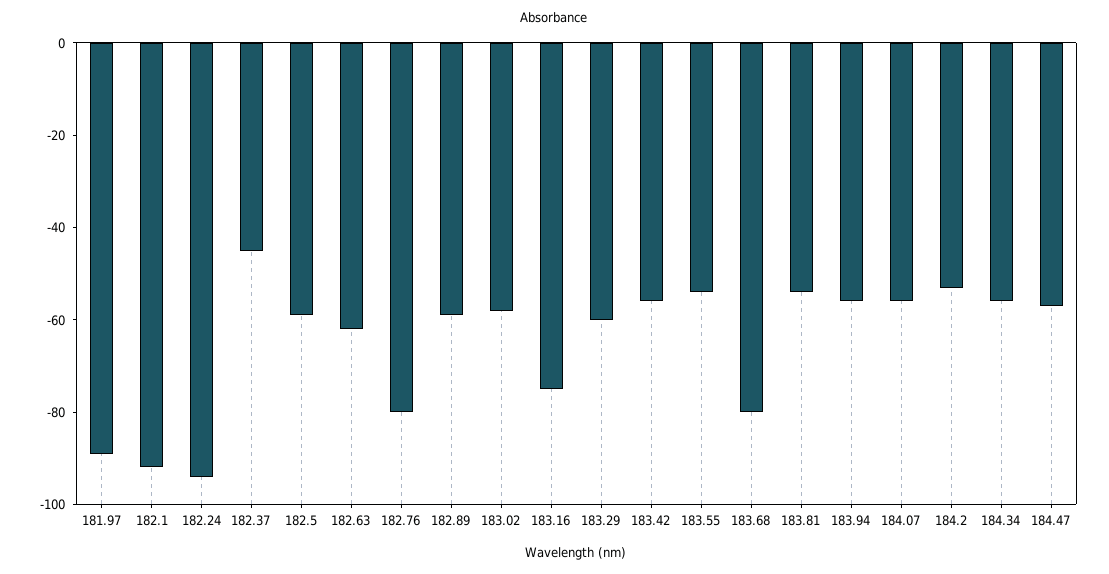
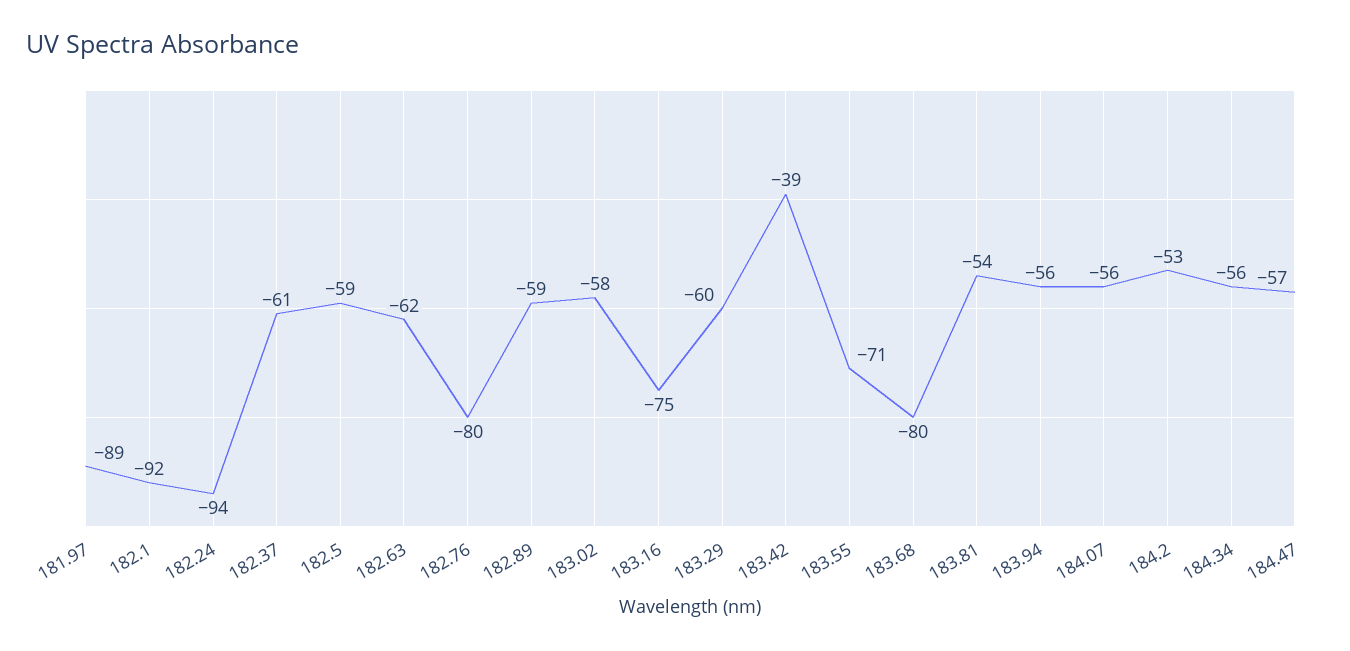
  {
    "181.97": -89,
    "182.1": -92,
    "182.24": -94,
-   "182.37": -45,
+   "182.37": -61,
    "182.5": -59,
    "182.63": -62,
    "182.76": -80,
    "182.89": -59,
    "183.02": -58,
    "183.16": -75,
    "183.29": -60,
-   "183.42": -55,
+   "183.42": -39,
-   "183.55": -55,
+   "183.55": -71,
    "183.68": -80,
    "183.81": -54,
    "183.94": -56,
    "184.07": -56,
    "184.2": -53,
    "184.34": -56,
    "184.47": -57
  }

